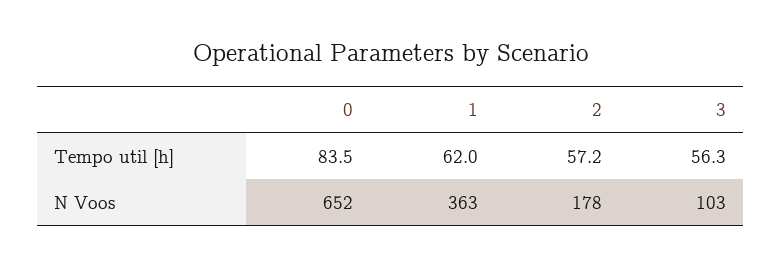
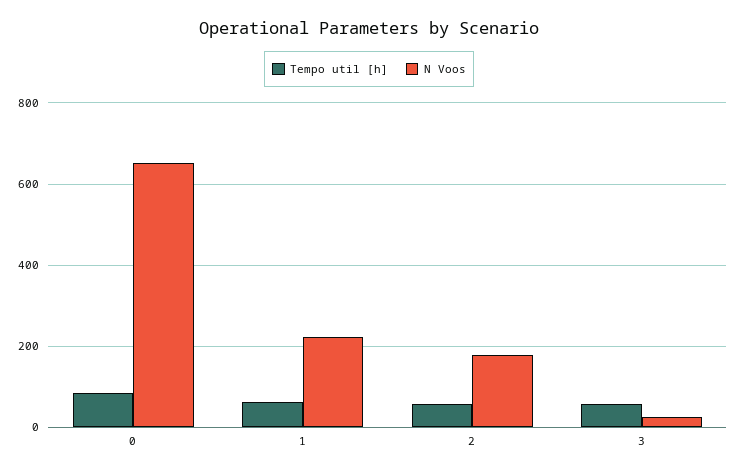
  {
    "Tempo util [h]": {
      "0": 83.5,
      "1": 62,
      "2": 57.2,
      "3": 56.3
    },
    "N Voos": {
      "0": 652,
-     "1": 363,
+     "1": 220,
      "2": 178,
-     "3": 103
+     "3": 20
    }
  }

